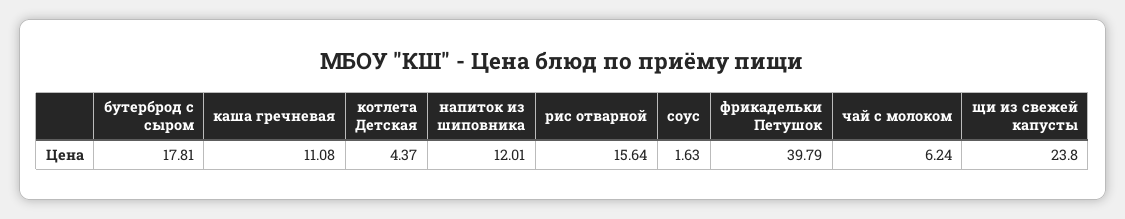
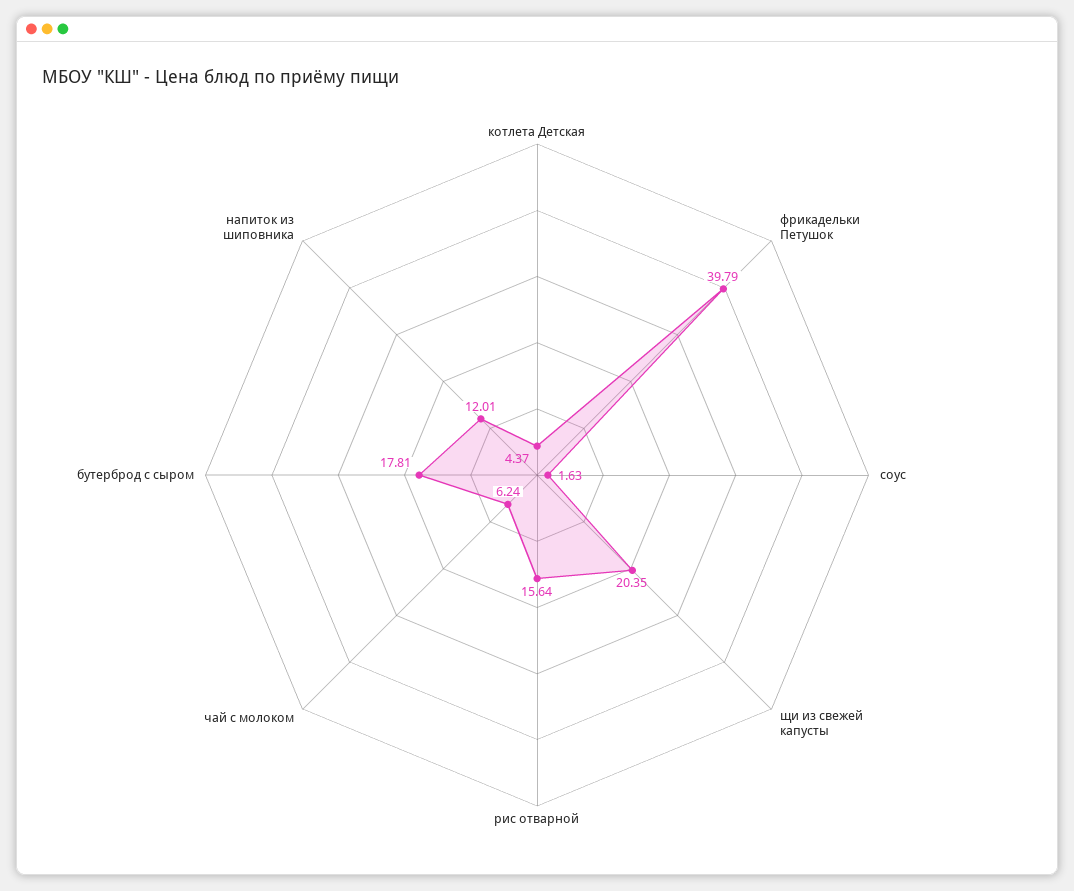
  {
    "бутерброд с сыром": 17.81,
-   "каша гречневая": 11.08,
    "котлета Детская": 4.37,
    "напиток из шиповника": 12.01,
    "рис отварной": 15.64,
    "соус": 1.63,
    "фрикадельки Петушок": 39.79,
    "чай с молоком": 6.24,
-   "щи из свежей капусты": 23.8
+   "щи из свежей капусты": 20.35
  }

